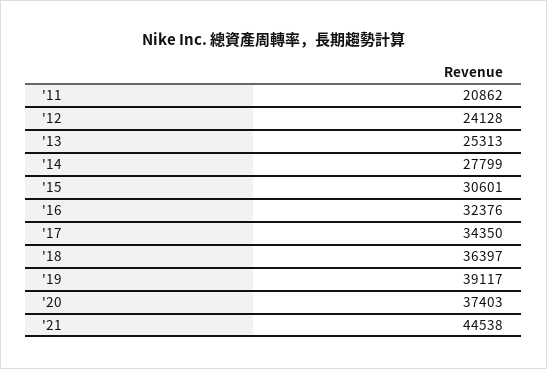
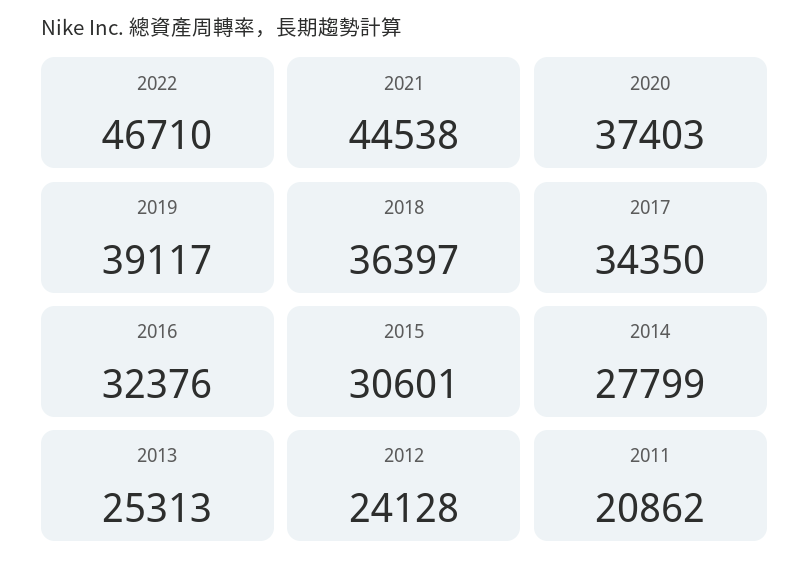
  {
    "'11": 20862,
    "'12": 24128,
    "'13": 25313,
    "'14": 27799,
    "'15": 30601,
    "'16": 32376,
    "'17": 34350,
    "'18": 36397,
    "'19": 39117,
    "'20": 37403,
-   "'21": 44538
+   "'21": 44538,
+   "2022": 46710
  }

